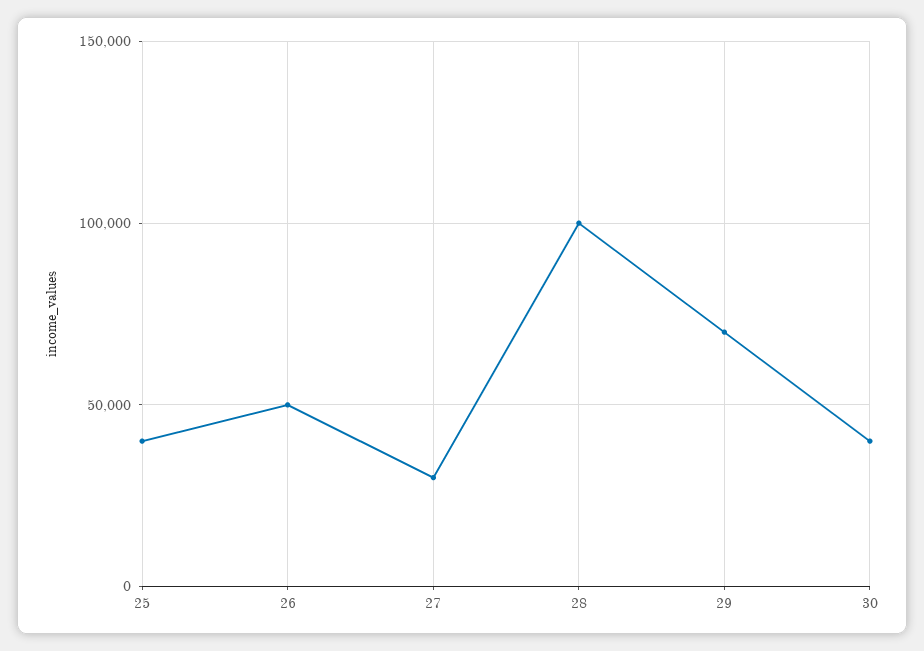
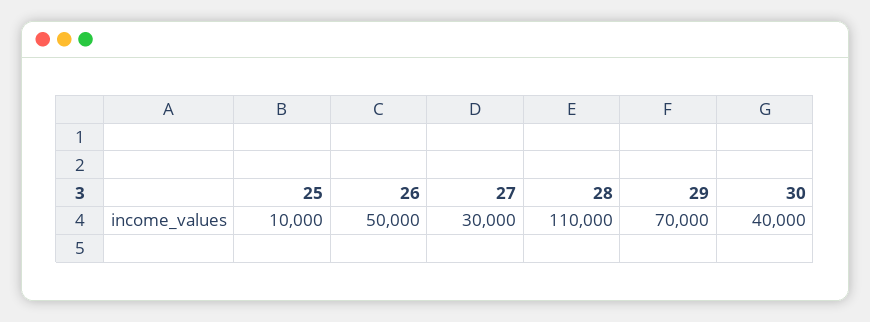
  {
-   "25": 40000,
+   "25": 10000,
    "26": 50000,
    "27": 30000,
-   "28": 100000,
+   "28": 110000,
    "29": 70000,
    "30": 40000
  }

